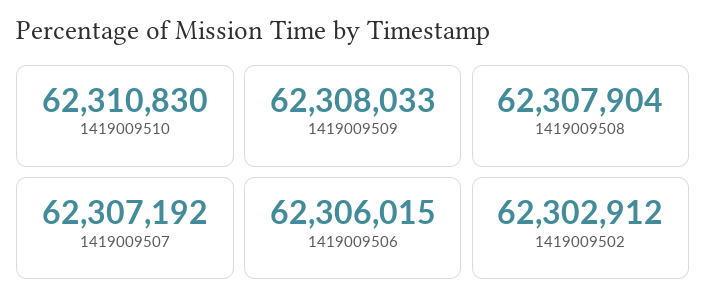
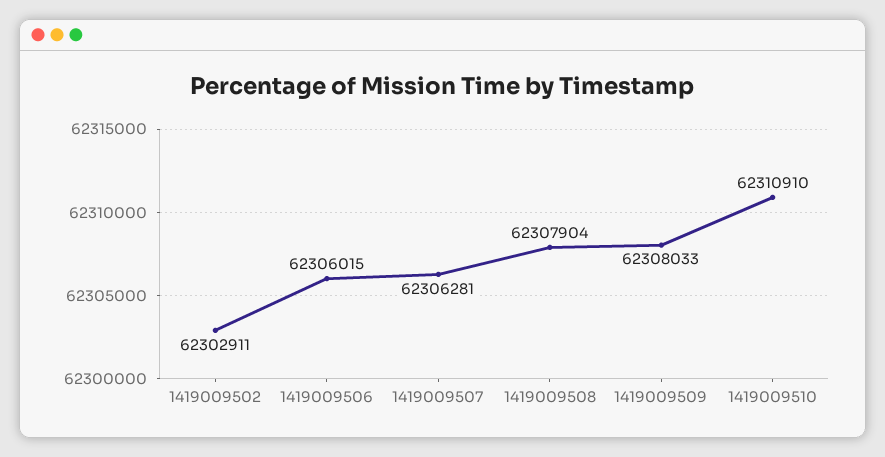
  {
-   "1419009510": 62310830,
+   "1419009510": 62310910,
    "1419009509": 62308033,
    "1419009508": 62307904,
-   "1419009507": 62307192,
+   "1419009507": 62306281,
    "1419009506": 62306015,
-   "1419009502": 62302912
+   "1419009502": 62302911
  }

